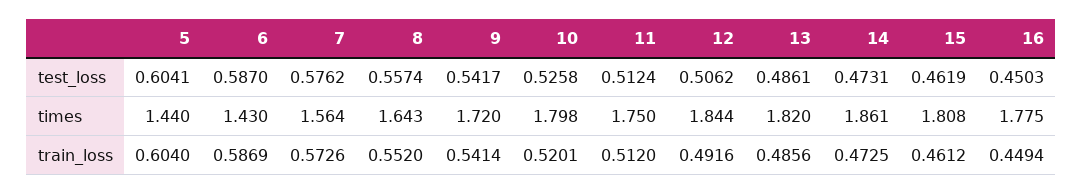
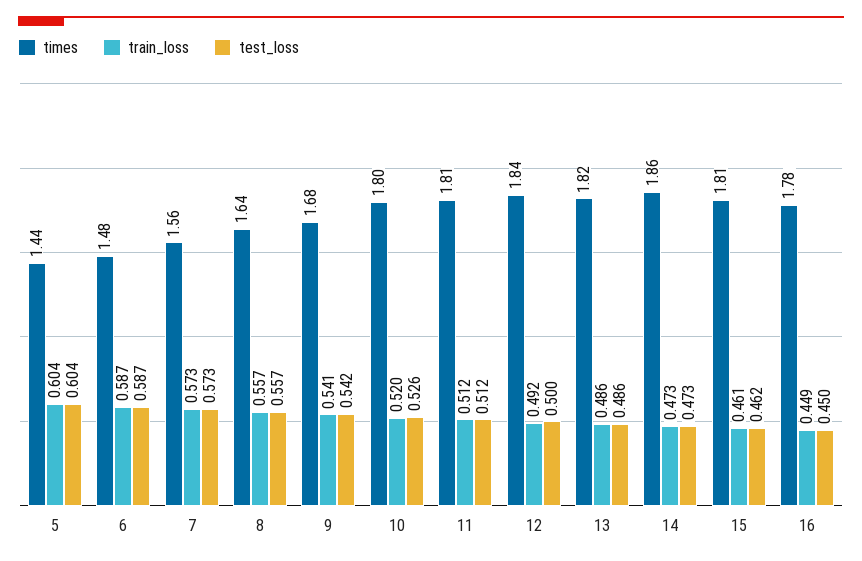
  {
    "test_loss": {
      "5": 0.6041,
      "6": 0.587,
-     "7": 0.5762,
+     "7": 0.573,
      "8": 0.5574,
      "9": 0.5417,
      "10": 0.5258,
      "11": 0.5124,
-     "12": 0.5062,
+     "12": 0.5,
      "13": 0.4861,
      "14": 0.4731,
      "15": 0.4619,
      "16": 0.4503
    },
    "times": {
      "5": 1.44,
-     "6": 1.43,
+     "6": 1.48,
      "7": 1.564,
      "8": 1.643,
-     "9": 1.72,
+     "9": 1.68,
      "10": 1.798,
-     "11": 1.75,
+     "11": 1.81,
      "12": 1.844,
      "13": 1.82,
      "14": 1.861,
      "15": 1.808,
      "16": 1.775
    },
    "train_loss": {
      "5": 0.604,
      "6": 0.5869,
      "7": 0.5726,
-     "8": 0.552,
+     "8": 0.557,
      "9": 0.5414,
      "10": 0.5201,
      "11": 0.512,
      "12": 0.4916,
      "13": 0.4856,
      "14": 0.4725,
      "15": 0.4612,
      "16": 0.4494
    }
  }

